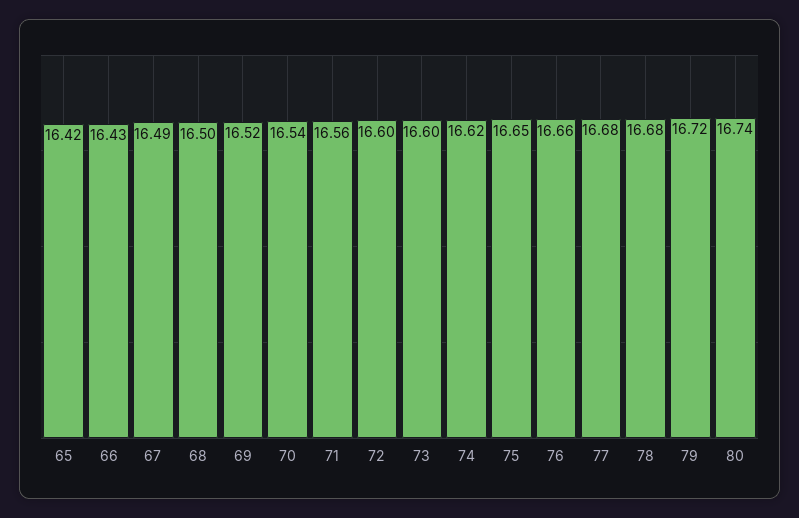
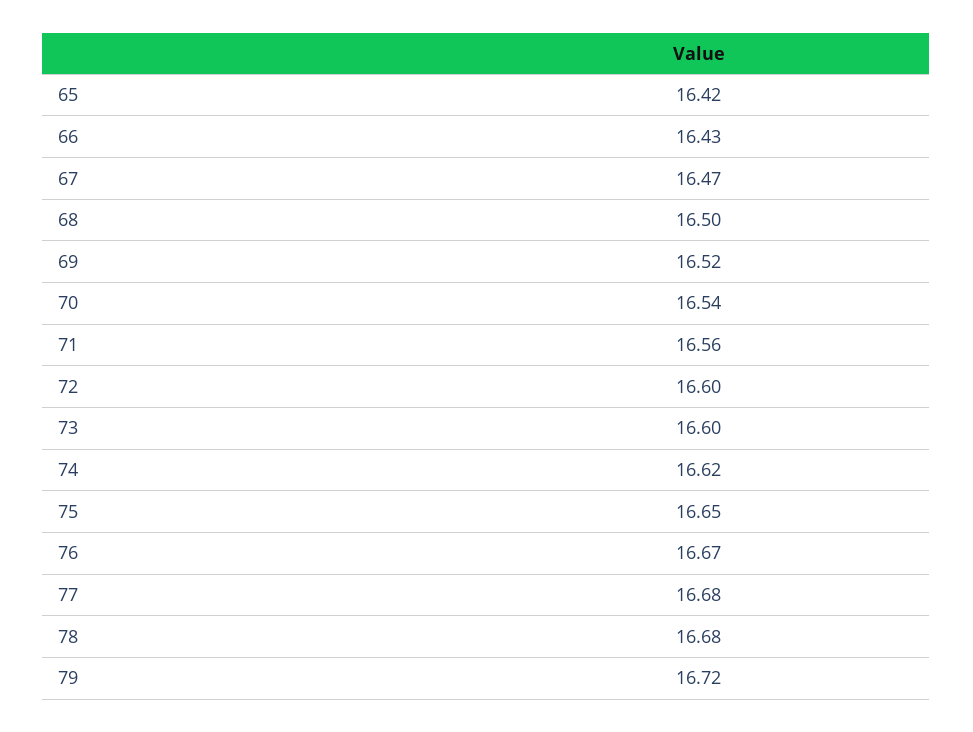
  {
    "65": 16.42,
    "66": 16.43,
-   "67": 16.49,
+   "67": 16.47,
    "68": 16.5,
    "69": 16.52,
    "70": 16.54,
    "71": 16.56,
    "72": 16.6,
    "73": 16.6,
    "74": 16.62,
    "75": 16.65,
-   "76": 16.66,
+   "76": 16.67,
    "77": 16.68,
    "78": 16.68,
-   "79": 16.72,
+   "79": 16.72
-   "80": 16.74
  }

